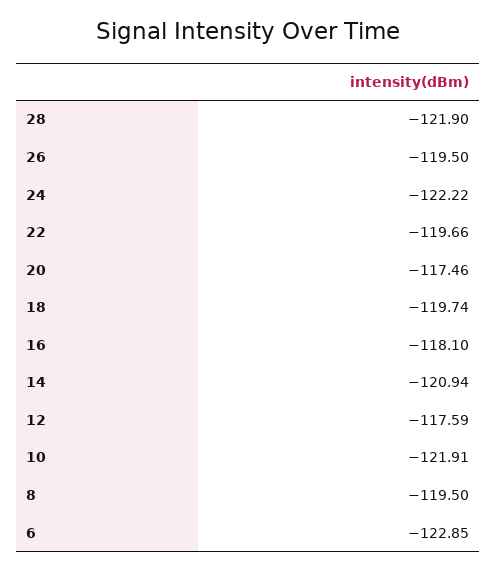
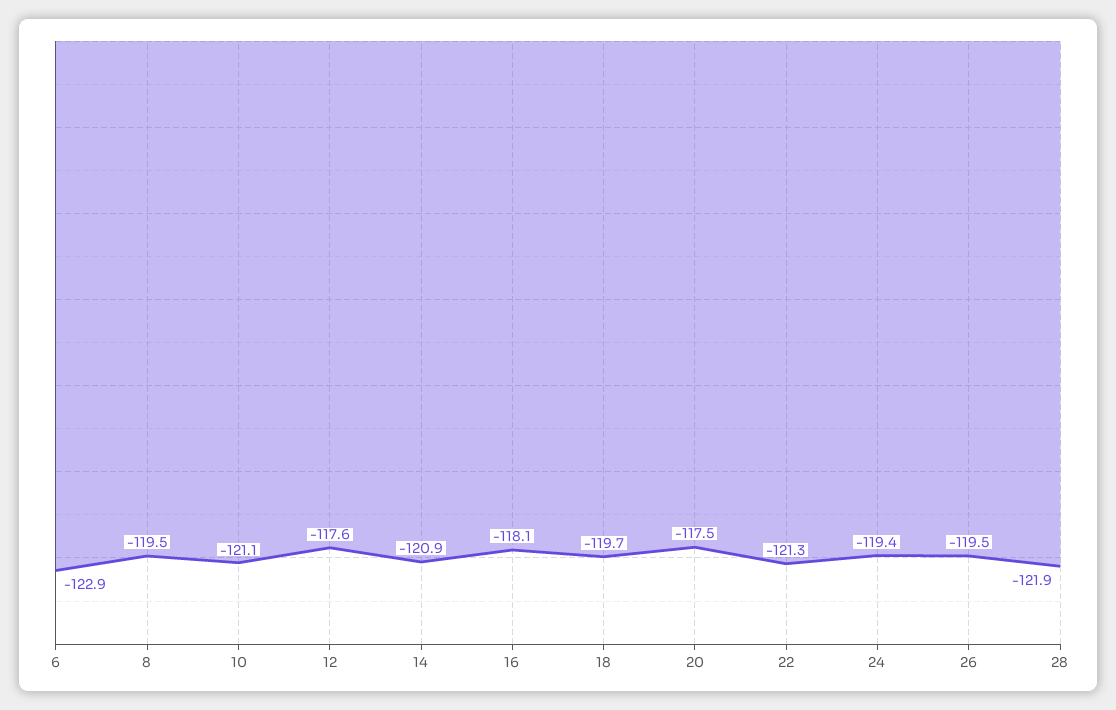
  {
    "28": -121.9,
    "26": -119.5,
-   "24": -122.22,
+   "24": -119.4,
-   "22": -119.66,
+   "22": -121.3,
    "20": -117.46,
    "18": -119.74,
    "16": -118.1,
    "14": -120.94,
    "12": -117.59,
-   "10": -121.91,
+   "10": -121.1,
    "8": -119.5,
    "6": -122.85
  }

